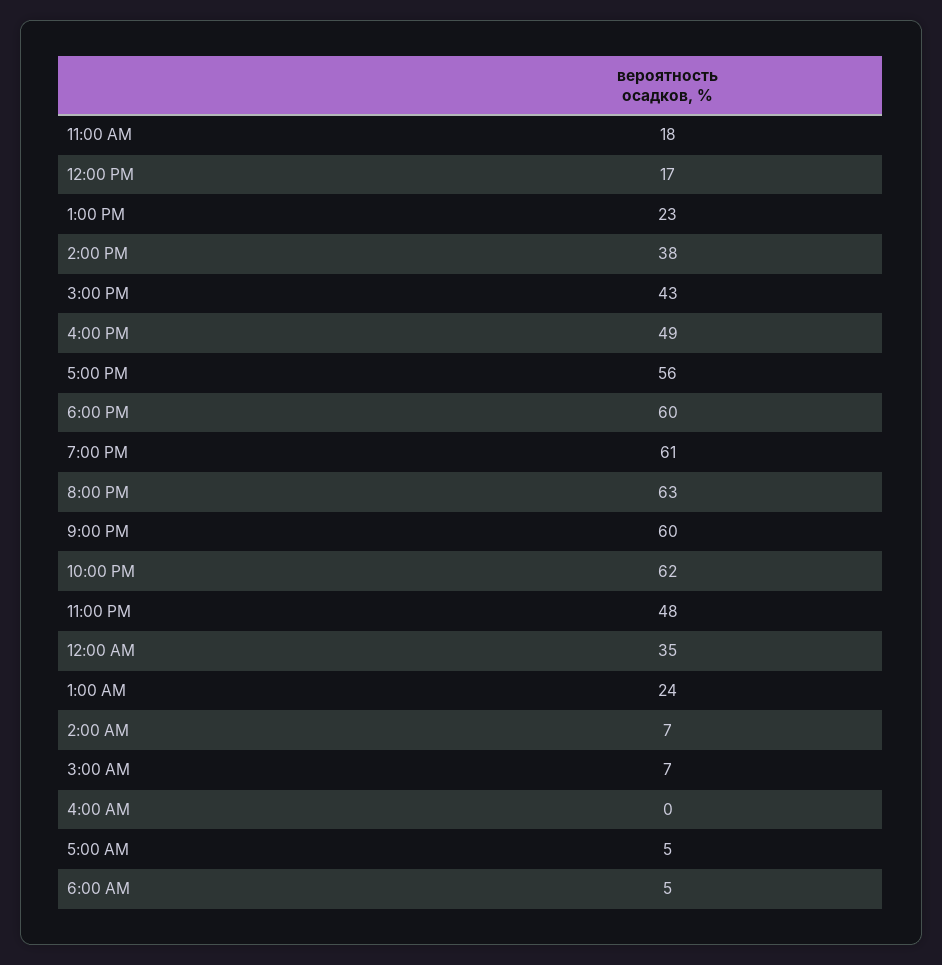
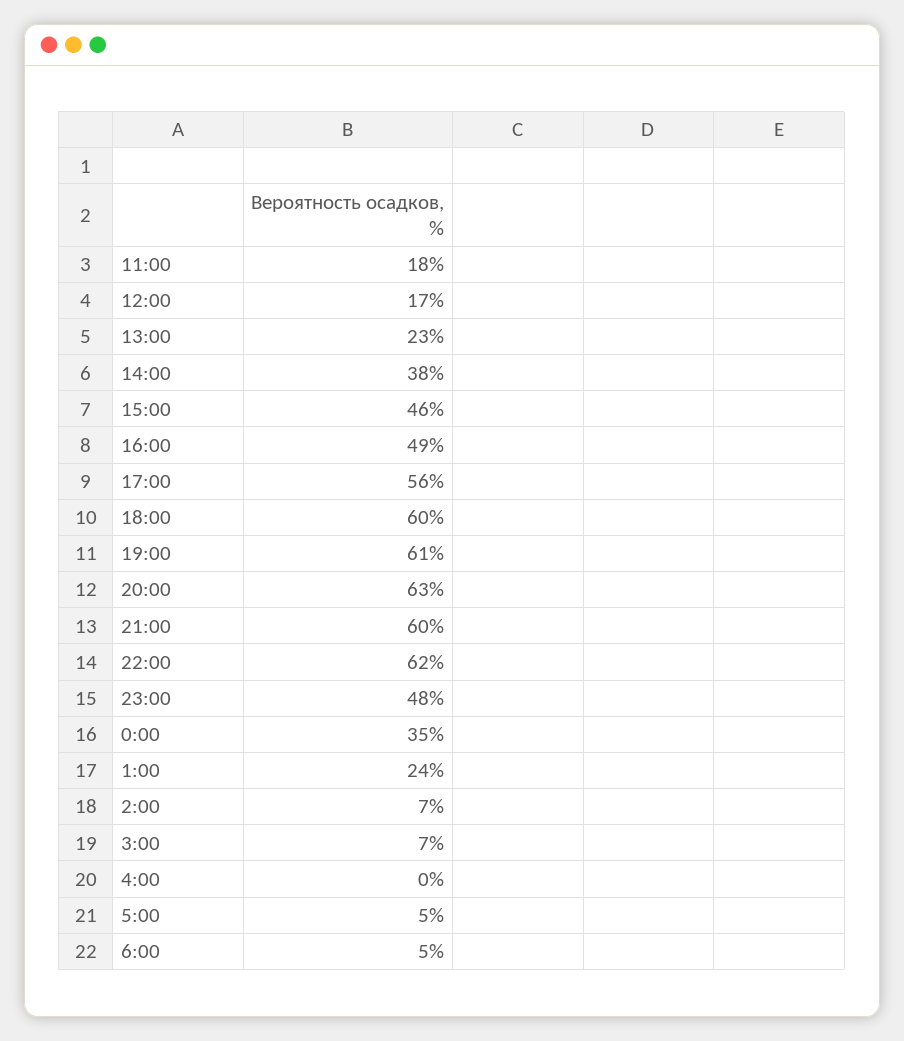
  {
    "11:00 AM": 18,
    "12:00 PM": 17,
    "1:00 PM": 23,
    "2:00 PM": 38,
-   "3:00 PM": 43,
+   "3:00 PM": 46,
    "4:00 PM": 49,
    "5:00 PM": 56,
    "6:00 PM": 60,
    "7:00 PM": 61,
    "8:00 PM": 63,
    "9:00 PM": 60,
    "10:00 PM": 62,
    "11:00 PM": 48,
    "12:00 AM": 35,
    "1:00 AM": 24,
    "2:00 AM": 7,
    "3:00 AM": 7,
    "4:00 AM": 0,
    "5:00 AM": 5,
    "6:00 AM": 5
  }

